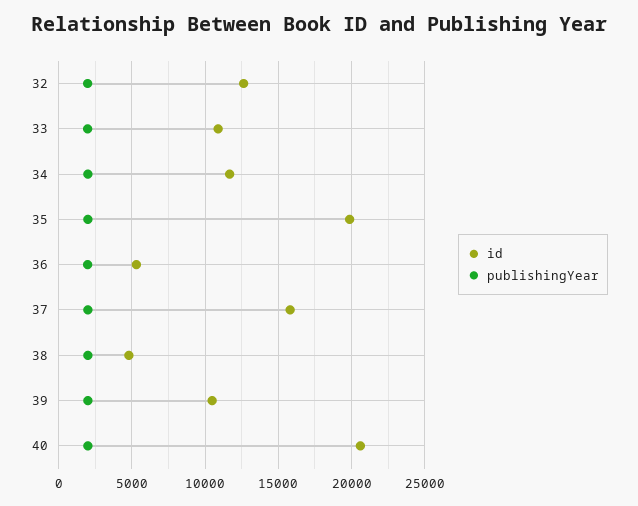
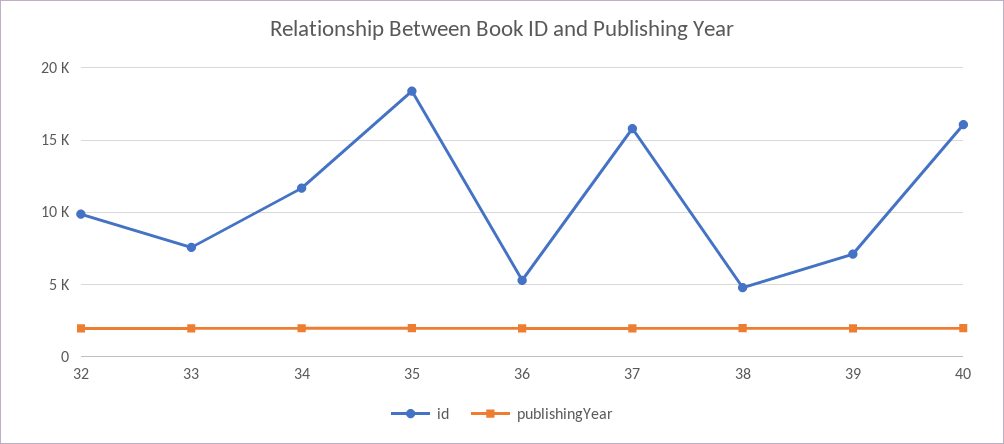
  {
    "id": {
-     "32": 12500,
+     "32": 10000,
-     "33": 11000,
+     "33": 7500,
      "34": 11500,
-     "35": 20000,
+     "35": 18500,
      "36": 5500,
      "37": 16000,
      "38": 5000,
-     "39": 10500,
+     "39": 7000,
-     "40": 20500
+     "40": 16000
    },
    "publishingYear": {
      "32": 2000,
      "33": 2000,
      "34": 2000,
      "35": 2000,
      "36": 2000,
      "37": 2000,
      "38": 2000,
      "39": 2000,
      "40": 2000
    }
  }

